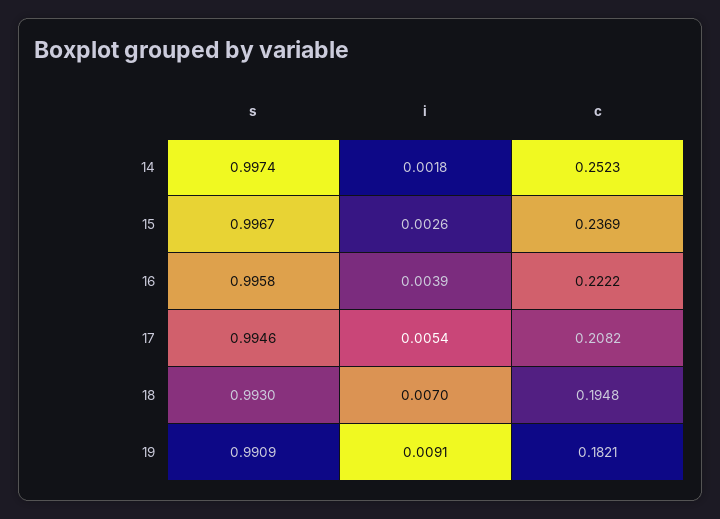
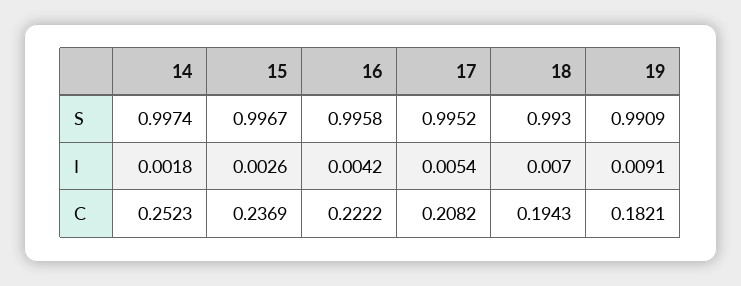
  {
    "s": {
      "14": 0.9974,
      "15": 0.9967,
      "16": 0.9958,
-     "17": 0.9946,
+     "17": 0.9952,
      "18": 0.993,
      "19": 0.9909
    },
    "i": {
      "14": 0.0018,
      "15": 0.0026,
-     "16": 0.0039,
+     "16": 0.0042,
      "17": 0.0054,
      "18": 0.007,
      "19": 0.0091
    },
    "c": {
      "14": 0.2523,
      "15": 0.2369,
      "16": 0.2222,
      "17": 0.2082,
-     "18": 0.1948,
+     "18": 0.1943,
      "19": 0.1821
    }
  }

